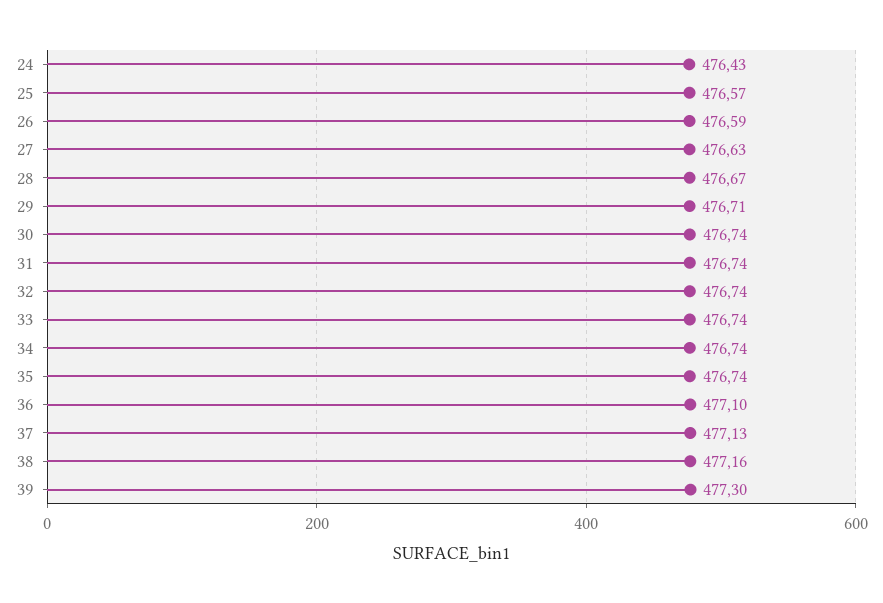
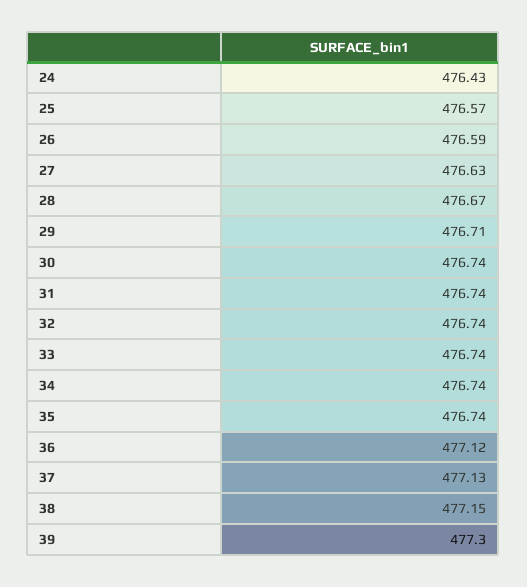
  {
    "24": 476.43,
    "25": 476.57,
    "26": 476.59,
    "27": 476.63,
    "28": 476.67,
    "29": 476.71,
    "30": 476.74,
    "31": 476.74,
    "32": 476.74,
    "33": 476.74,
    "34": 476.74,
    "35": 476.74,
-   "36": 477.1,
+   "36": 477.12,
    "37": 477.13,
-   "38": 477.16,
+   "38": 477.15,
    "39": 477.3
  }

